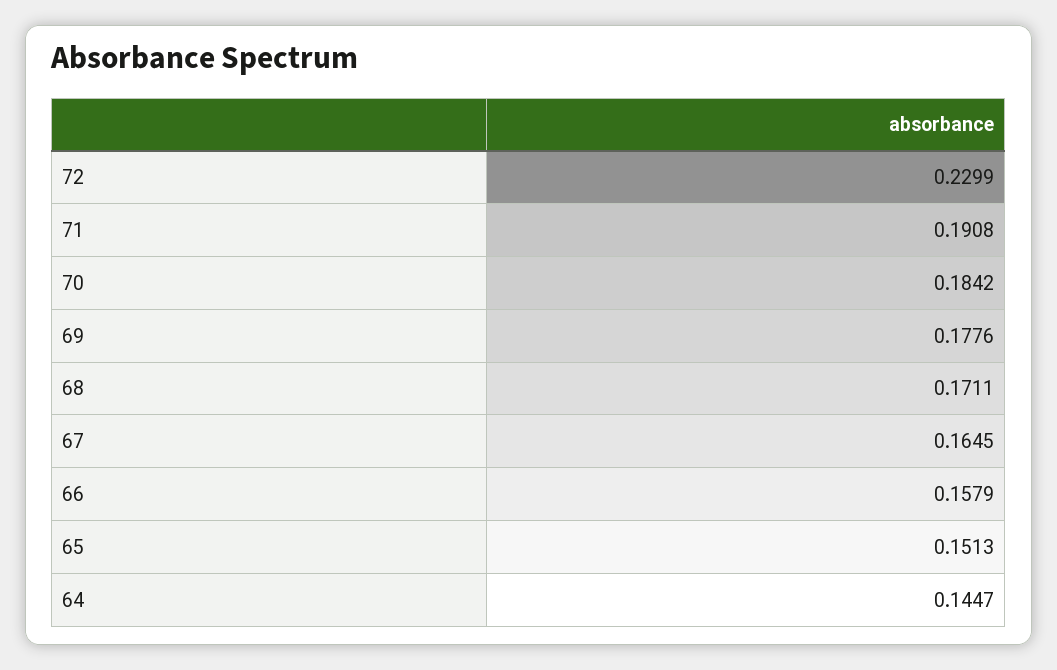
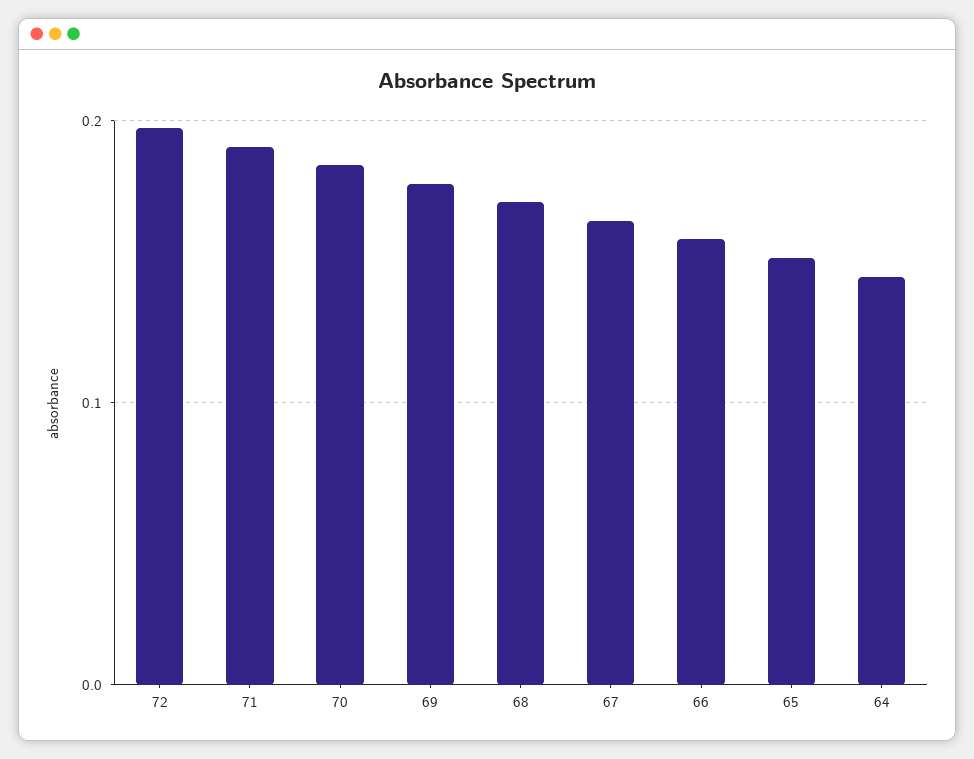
  {
-   "72": 0.2299,
+   "72": 0.2,
    "71": 0.1908,
    "70": 0.1842,
    "69": 0.1776,
    "68": 0.1711,
    "67": 0.1645,
    "66": 0.1579,
    "65": 0.1513,
    "64": 0.1447
  }

